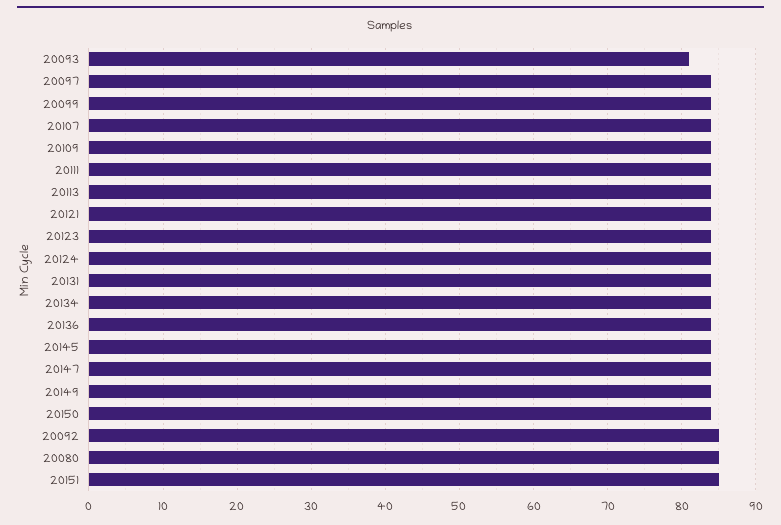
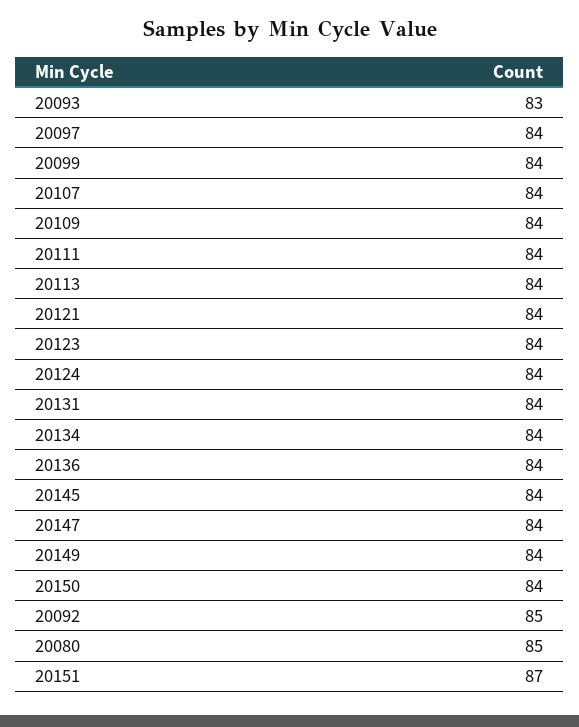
  {
-   "20093": 81,
+   "20093": 83,
    "20097": 84,
    "20099": 84,
    "20107": 84,
    "20109": 84,
    "20111": 84,
    "20113": 84,
    "20121": 84,
    "20123": 84,
    "20124": 84,
    "20131": 84,
    "20134": 84,
    "20136": 84,
    "20145": 84,
    "20147": 84,
    "20149": 84,
    "20150": 84,
    "20092": 85,
    "20080": 85,
-   "20151": 85
+   "20151": 87
  }

